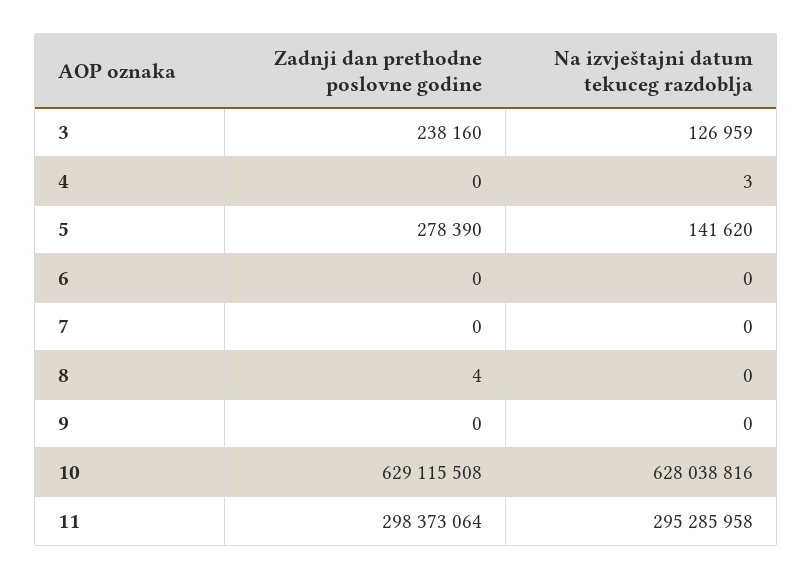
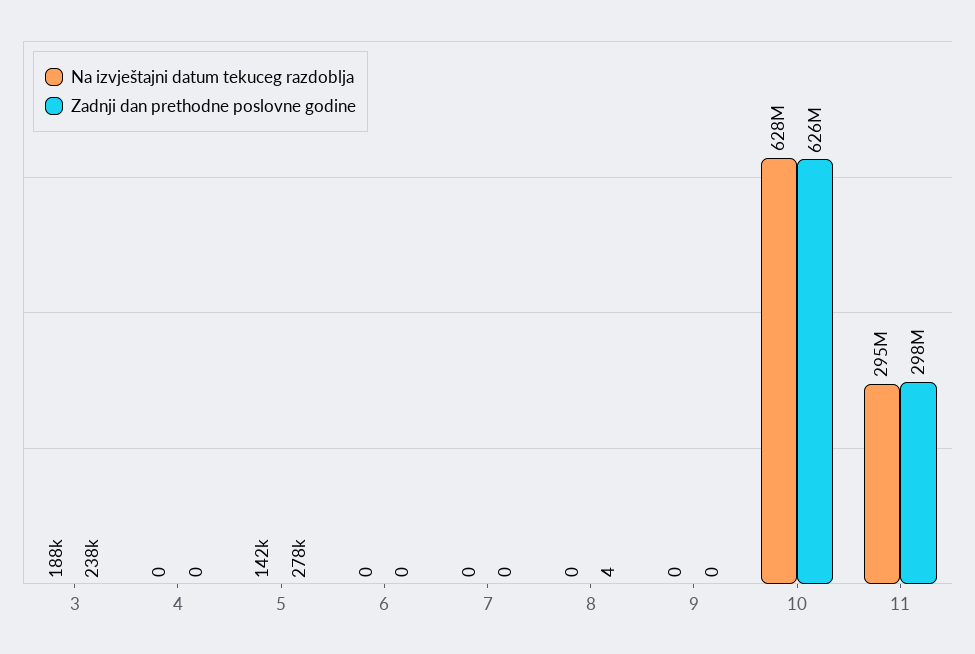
  {
    "Zadnji dan prethodne poslovne godine": {
      "3": 238160,
      "4": 0,
      "5": 278390,
      "6": 0,
      "7": 0,
      "8": 4,
      "9": 0,
-     "10": 629115508,
+     "10": 626000000,
      "11": 298373064
    },
    "Na izvještajni datum tekuceg razdoblja": {
-     "3": 126959,
+     "3": 188000,
-     "4": 3,
+     "4": 0,
      "5": 141620,
      "6": 0,
      "7": 0,
      "8": 0,
      "9": 0,
      "10": 628038816,
      "11": 295285958
    }
  }

